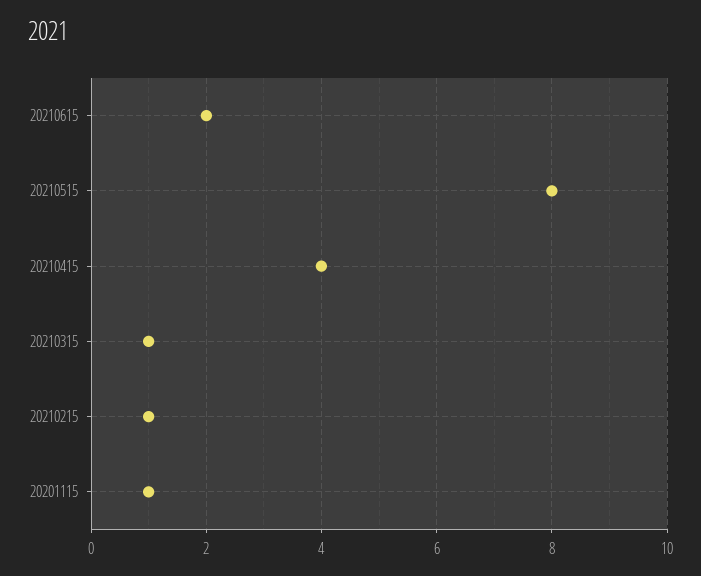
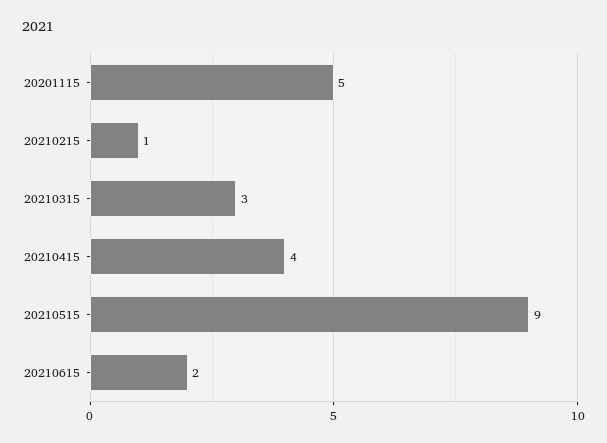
  {
    "20210615": 2,
-   "20210515": 8,
+   "20210515": 9,
    "20210415": 4,
-   "20210315": 1,
+   "20210315": 3,
    "20210215": 1,
-   "20201115": 1
+   "20201115": 5
  }

